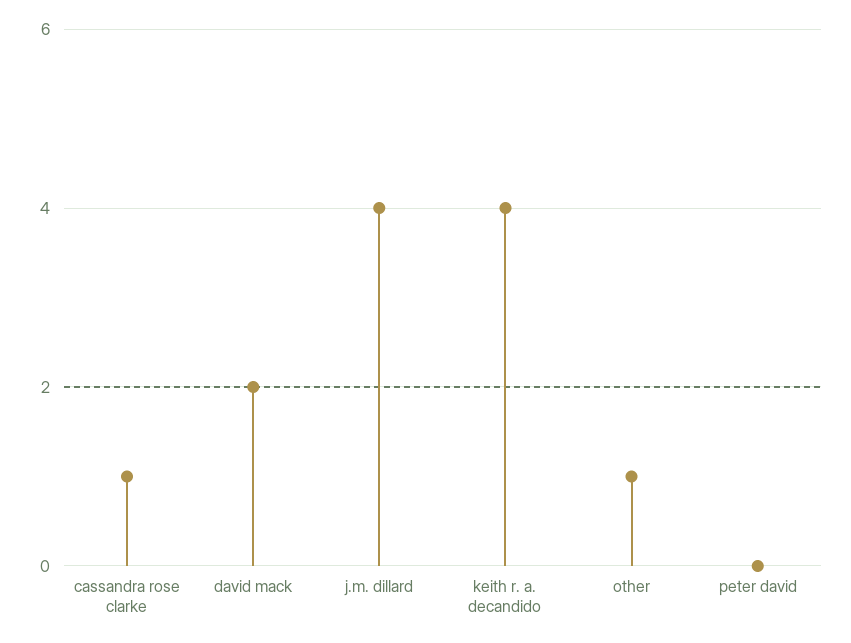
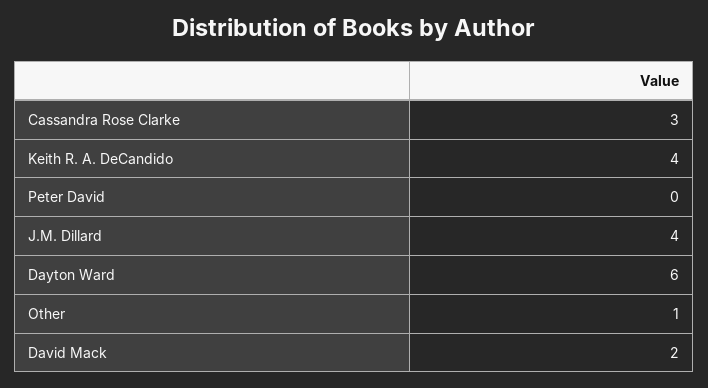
  {
-   "cassandra rose clarke": 1,
+   "cassandra rose clarke": 3,
    "david mack": 2,
    "j.m. dillard": 4,
    "keith r. a. decandido": 4,
    "other": 1,
-   "peter david": 0
+   "peter david": 0,
+   "Dayton Ward": 6
  }

